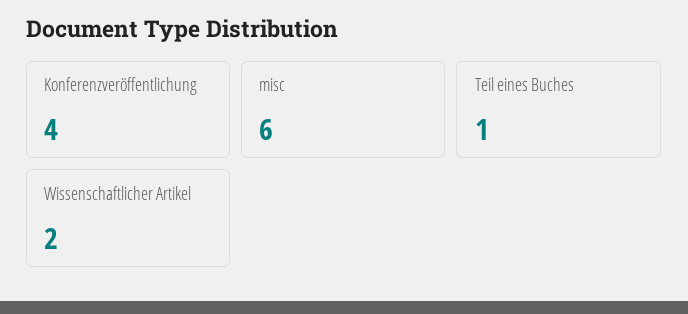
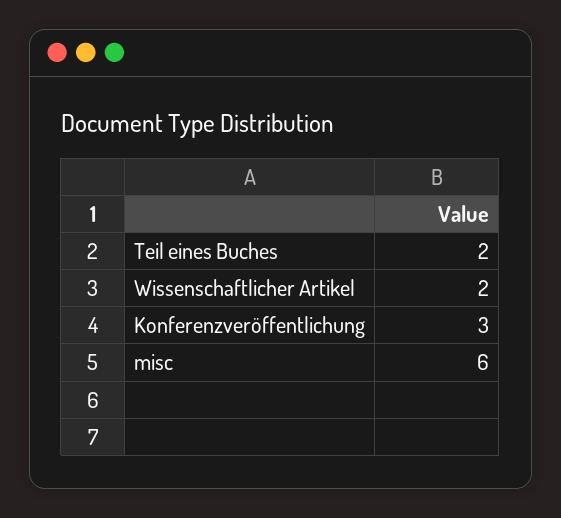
  {
-   "Konferenzveröffentlichung": 4,
+   "Konferenzveröffentlichung": 3,
    "misc": 6,
-   "Teil eines Buches": 1,
+   "Teil eines Buches": 2,
    "Wissenschaftlicher Artikel": 2
  }

